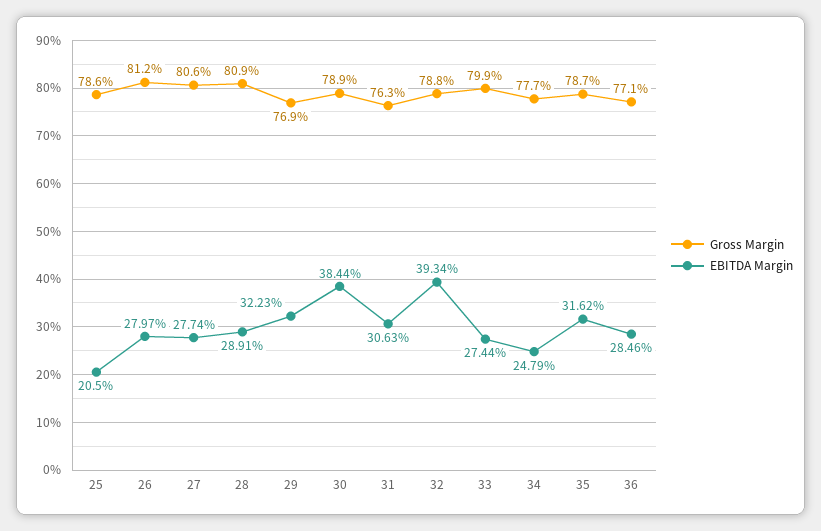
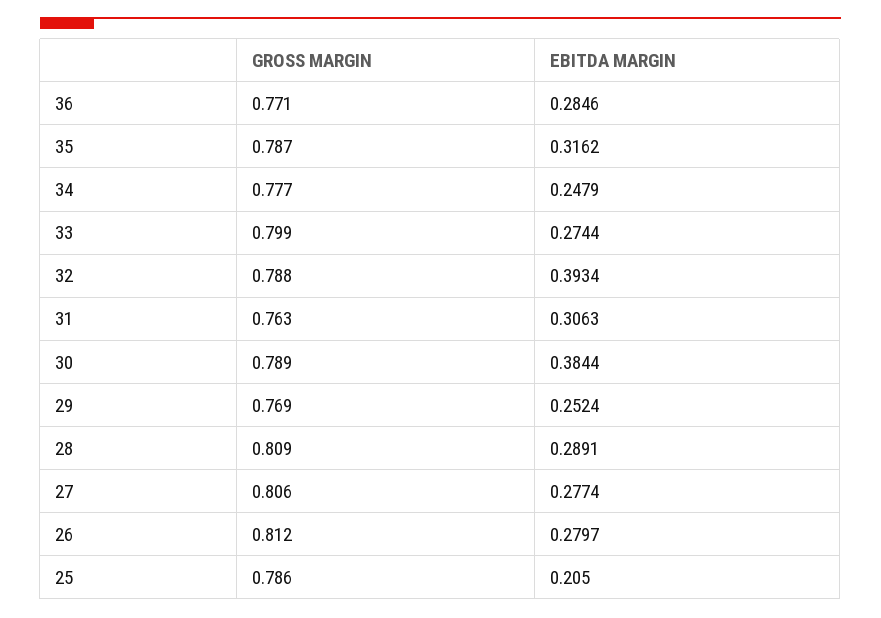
  {
    "Gross Margin": {
      "25": 0.786,
      "26": 0.812,
      "27": 0.806,
      "28": 0.809,
      "29": 0.769,
      "30": 0.789,
      "31": 0.763,
      "32": 0.788,
      "33": 0.799,
      "34": 0.777,
      "35": 0.787,
      "36": 0.771
    },
    "EBITDA Margin": {
      "25": 0.205,
      "26": 0.2797,
      "27": 0.2774,
      "28": 0.2891,
-     "29": 0.3223,
+     "29": 0.2524,
      "30": 0.3844,
      "31": 0.3063,
      "32": 0.3934,
      "33": 0.2744,
      "34": 0.2479,
      "35": 0.3162,
      "36": 0.2846
    }
  }

